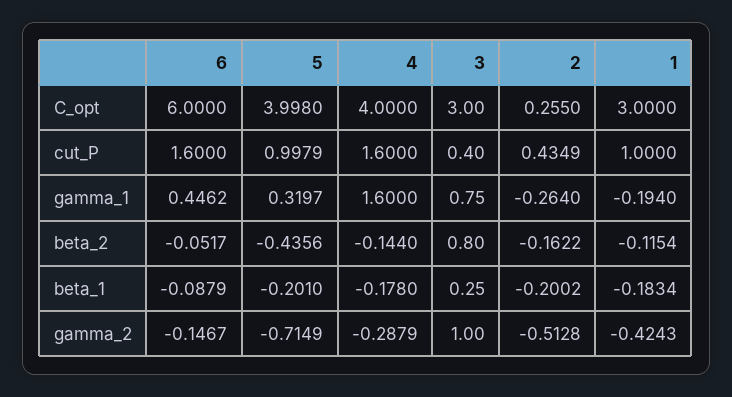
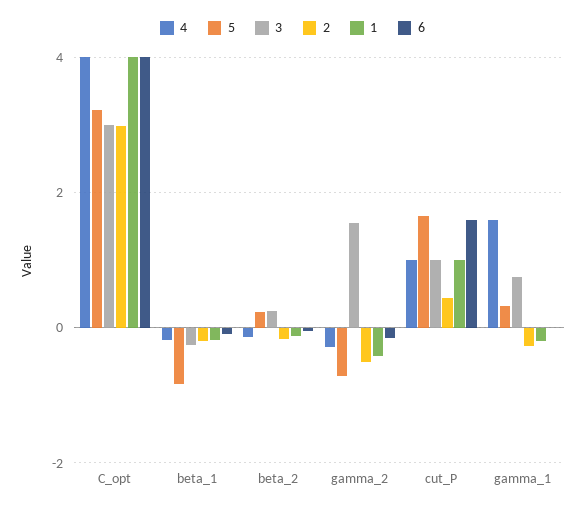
  {
    "6": {
-     "C_opt": 6,
+     "C_opt": 4,
      "cut_P": 1.6,
-     "gamma_1": 0.4462,
+     "gamma_1": 0,
      "beta_2": -0.0517,
      "beta_1": -0.0879,
      "gamma_2": -0.1467
    },
    "5": {
-     "C_opt": 3.998,
+     "C_opt": 3.2,
-     "cut_P": 0.9979,
+     "cut_P": 1.6,
      "gamma_1": 0.3197,
-     "beta_2": -0.4356,
+     "beta_2": 0.2,
-     "beta_1": -0.201,
+     "beta_1": -0.8,
      "gamma_2": -0.7149
    },
    "4": {
      "C_opt": 4,
-     "cut_P": 1.6,
+     "cut_P": 1,
      "gamma_1": 1.6,
      "beta_2": -0.144,
      "beta_1": -0.178,
      "gamma_2": -0.2879
    },
    "3": {
      "C_opt": 3,
-     "cut_P": 0.4,
+     "cut_P": 1,
      "gamma_1": 0.75,
-     "beta_2": 0.8,
+     "beta_2": 0.2,
-     "beta_1": 0.25,
+     "beta_1": -0.2,
-     "gamma_2": 1
+     "gamma_2": 1.6
    },
    "2": {
-     "C_opt": 0.255,
+     "C_opt": 3,
      "cut_P": 0.4349,
      "gamma_1": -0.264,
      "beta_2": -0.1622,
      "beta_1": -0.2002,
      "gamma_2": -0.5128
    },
    "1": {
-     "C_opt": 3,
+     "C_opt": 4,
      "cut_P": 1,
      "gamma_1": -0.194,
      "beta_2": -0.1154,
      "beta_1": -0.1834,
      "gamma_2": -0.4243
    }
  }

